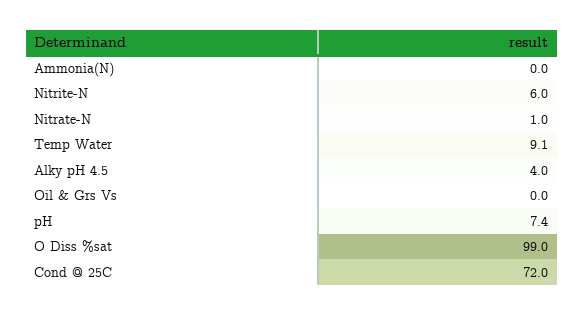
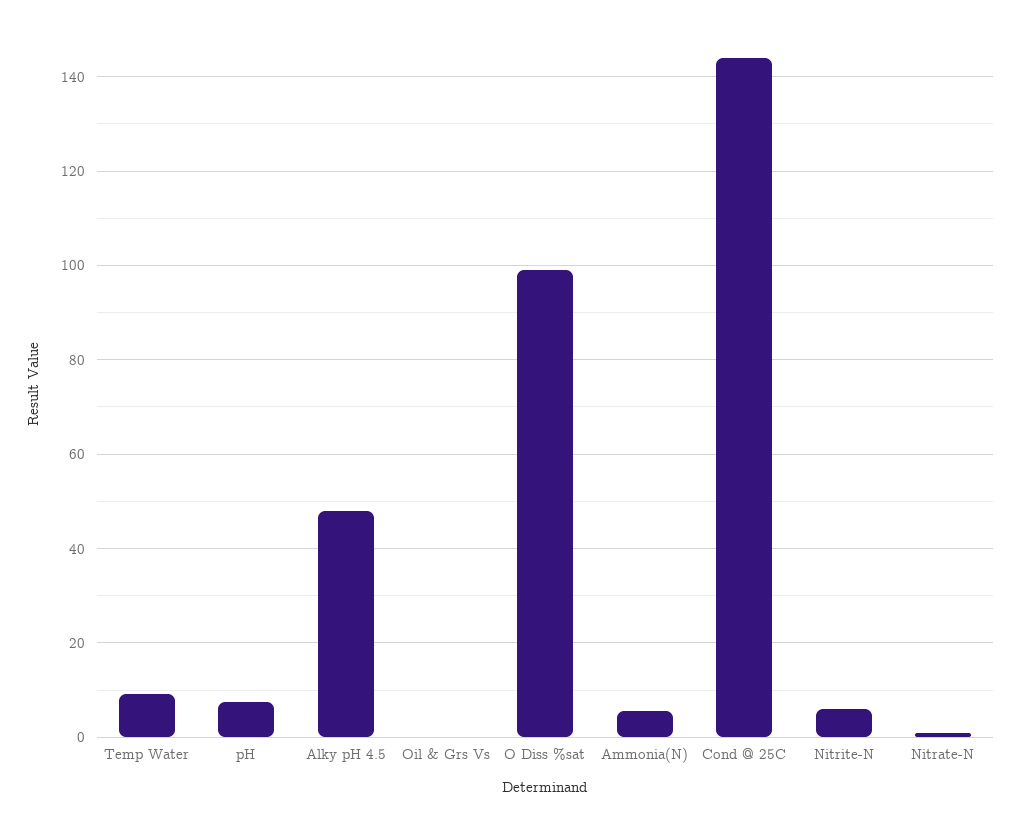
  {
-   "Ammonia(N)": 0,
+   "Ammonia(N)": 6,
    "Nitrite-N": 6,
    "Nitrate-N": 1,
    "Temp Water": 9.1,
-   "Alky pH 4.5": 4,
+   "Alky pH 4.5": 48,
    "Oil & Grs Vs": 0,
    "pH": 7.4,
    "O Diss %sat": 99,
-   "Cond @ 25C": 72
+   "Cond @ 25C": 144
  }

